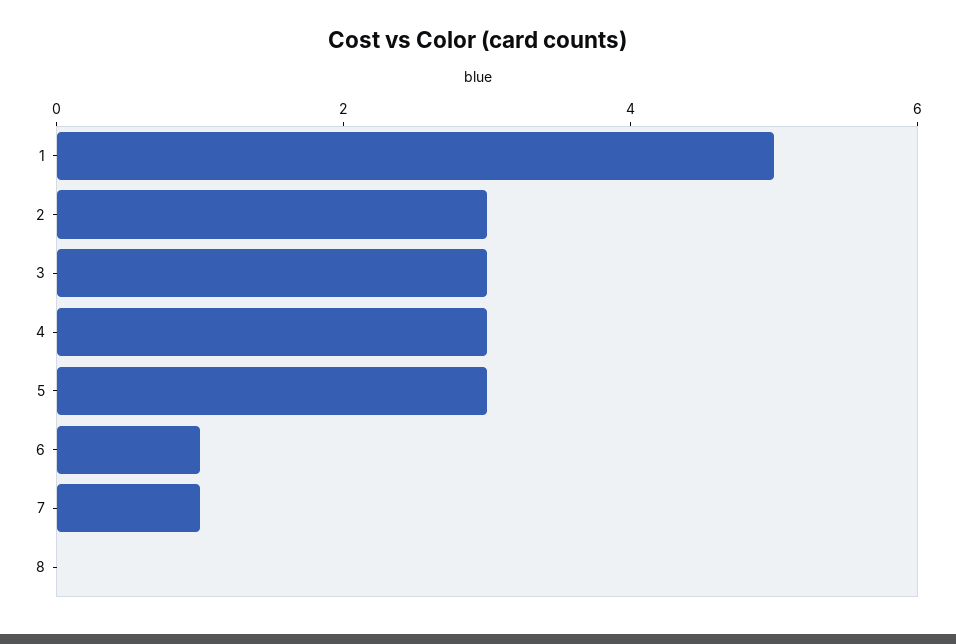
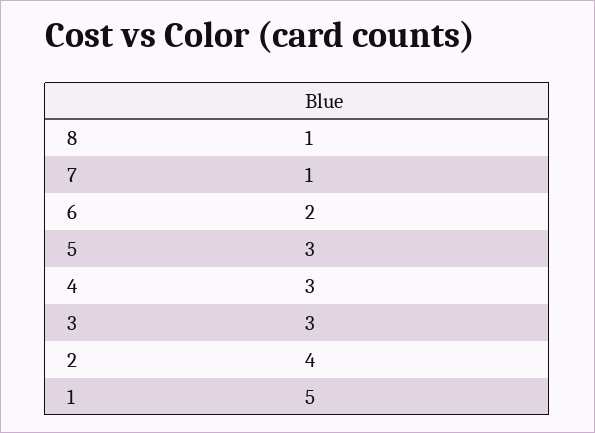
  {
    "1": 5,
-   "2": 3,
+   "2": 4,
    "3": 3,
    "4": 3,
    "5": 3,
-   "6": 1,
+   "6": 2,
    "7": 1,
-   "8": 0
+   "8": 1
  }

